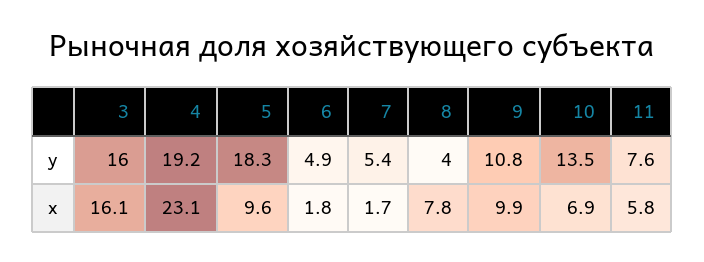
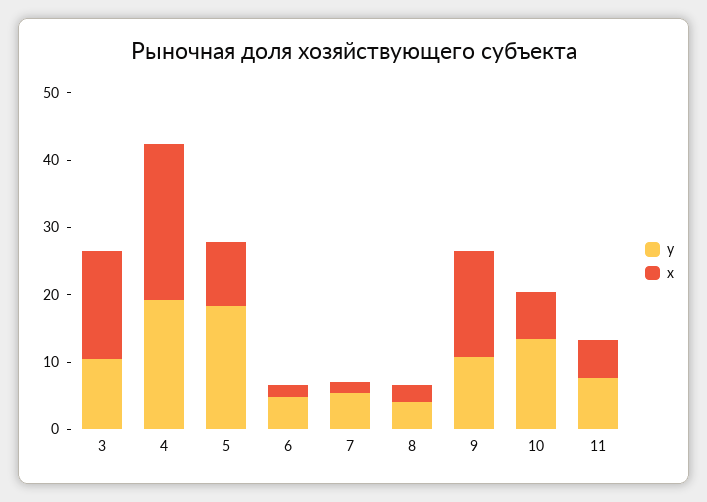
  {
    "y": {
-     "3": 16,
+     "3": 10,
      "4": 19.2,
      "5": 18.3,
      "6": 4.9,
      "7": 5.4,
      "8": 4,
      "9": 10.8,
      "10": 13.5,
      "11": 7.6
    },
    "x": {
      "3": 16.1,
      "4": 23.1,
      "5": 9.6,
      "6": 1.8,
      "7": 1.7,
-     "8": 7.8,
+     "8": 2,
-     "9": 9.9,
+     "9": 16,
      "10": 6.9,
      "11": 5.8
    }
  }

